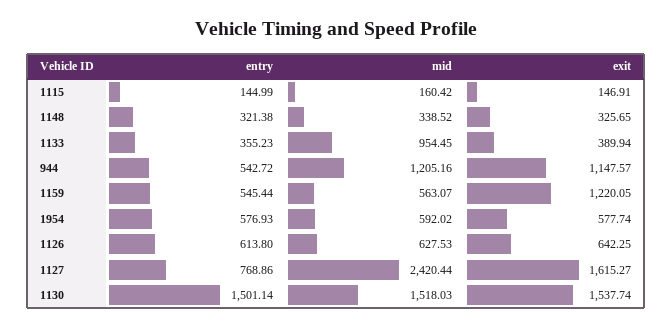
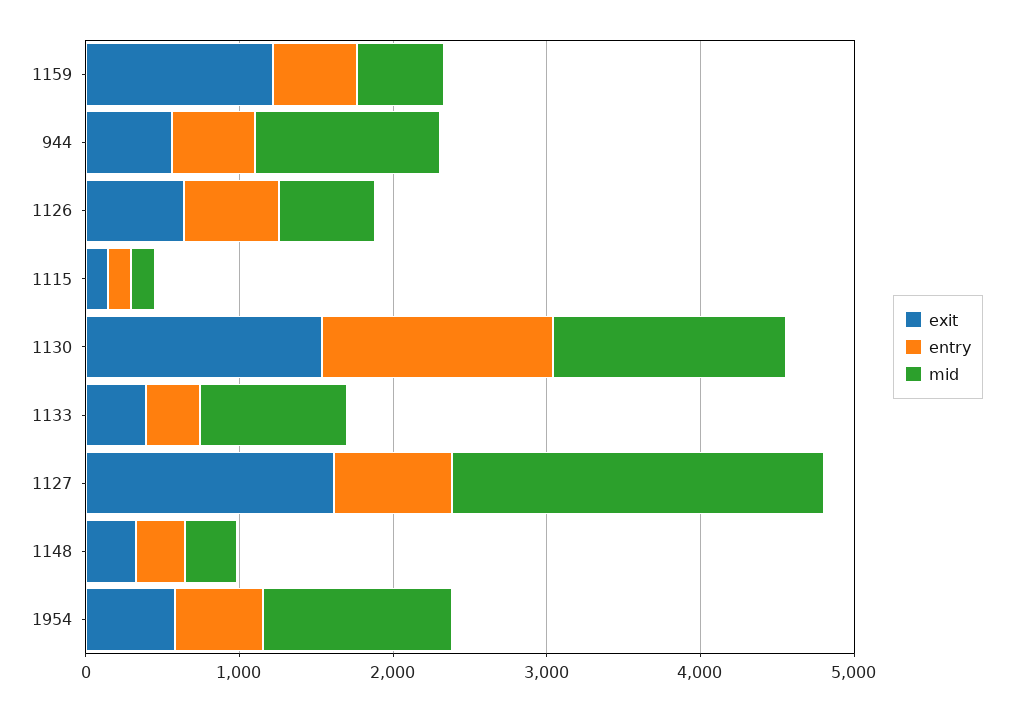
  {
    "entry": {
      "1115": 144.99,
      "1148": 321.38,
      "1133": 355.23,
      "944": 542.72,
      "1159": 545.44,
      "1954": 576.93,
      "1126": 613.8,
      "1127": 768.86,
      "1130": 1501.14
    },
    "mid": {
      "1115": 160.42,
      "1148": 338.52,
      "1133": 954.45,
      "944": 1205.16,
      "1159": 563.07,
-     "1954": 592.02,
+     "1954": 1200,
      "1126": 627.53,
      "1127": 2420.44,
      "1130": 1518.03
    },
    "exit": {
      "1115": 146.91,
      "1148": 325.65,
      "1133": 389.94,
-     "944": 1147.57,
+     "944": 600,
      "1159": 1220.05,
      "1954": 577.74,
      "1126": 642.25,
      "1127": 1615.27,
      "1130": 1537.74
    }
  }

